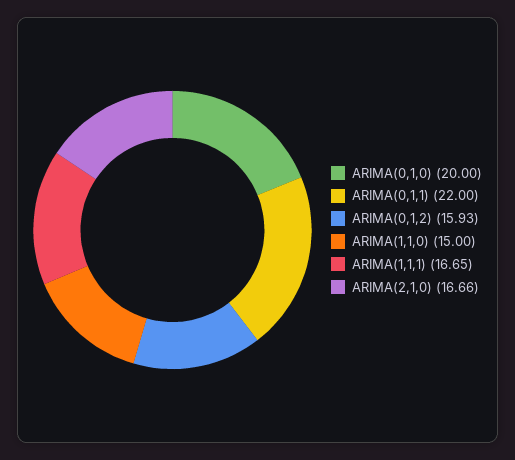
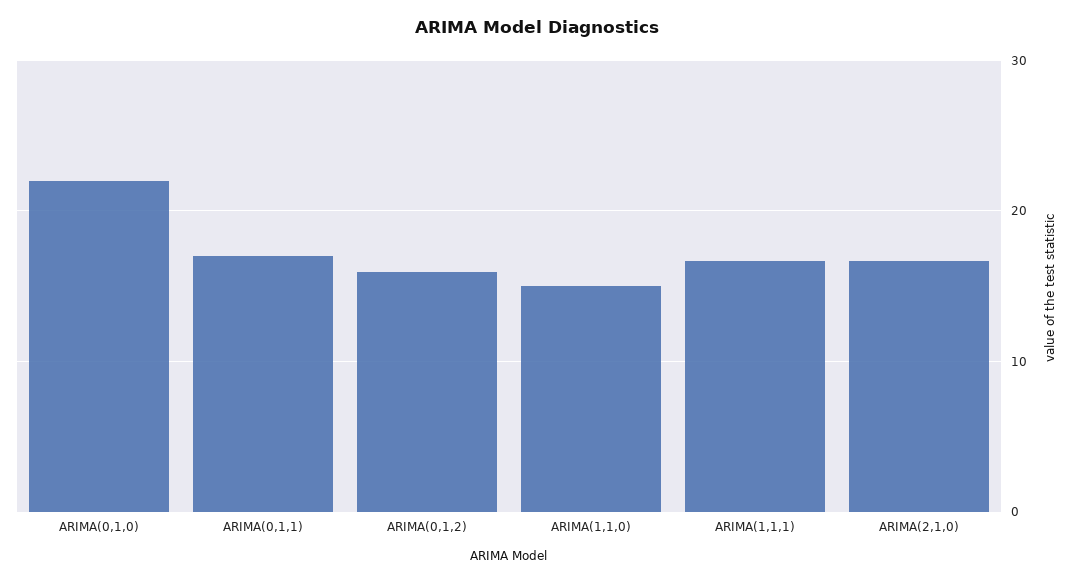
  {
-   "ARIMA(0,1,0)": 20,
+   "ARIMA(0,1,0)": 22,
-   "ARIMA(0,1,1)": 22,
+   "ARIMA(0,1,1)": 17,
    "ARIMA(0,1,2)": 15.93,
    "ARIMA(1,1,0)": 15,
    "ARIMA(1,1,1)": 16.65,
    "ARIMA(2,1,0)": 16.66
  }

